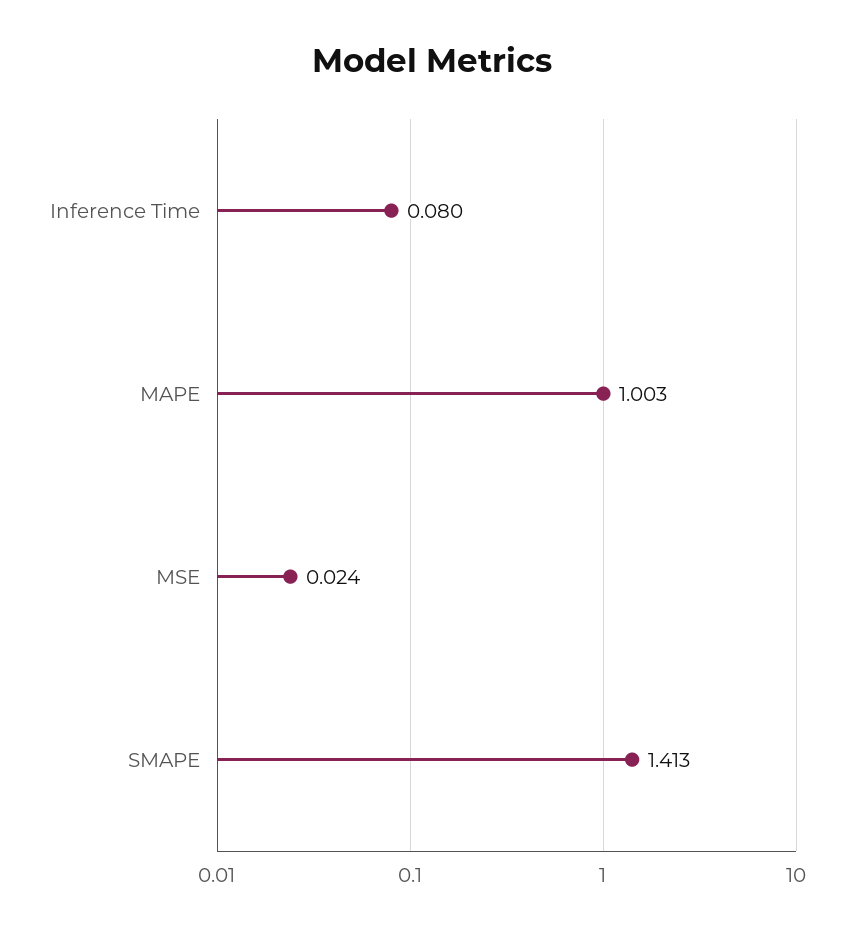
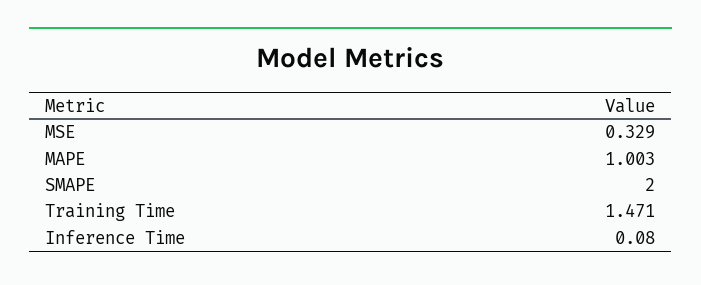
  {
    "Inference Time": 0.08,
    "MAPE": 1.003,
-   "MSE": 0.024,
+   "MSE": 0.329,
-   "SMAPE": 1.413
+   "SMAPE": 2,
+   "Training Time": 1.471
  }

